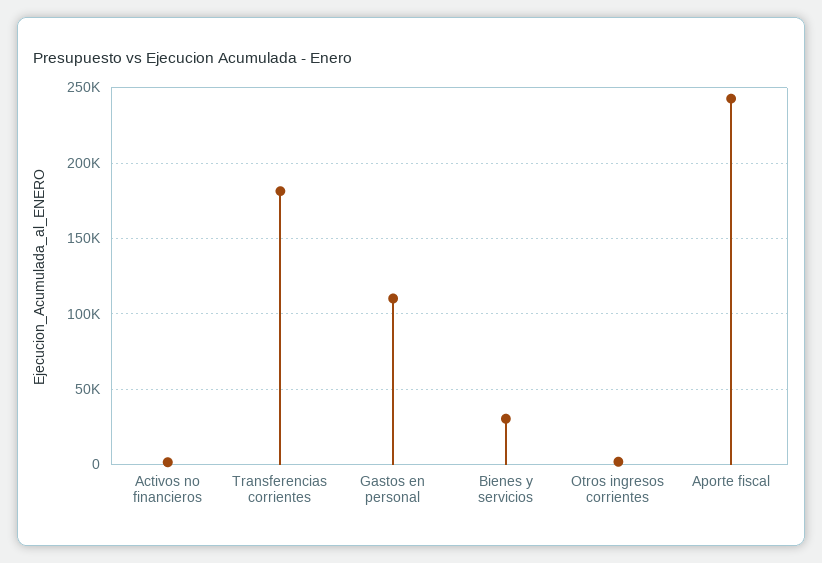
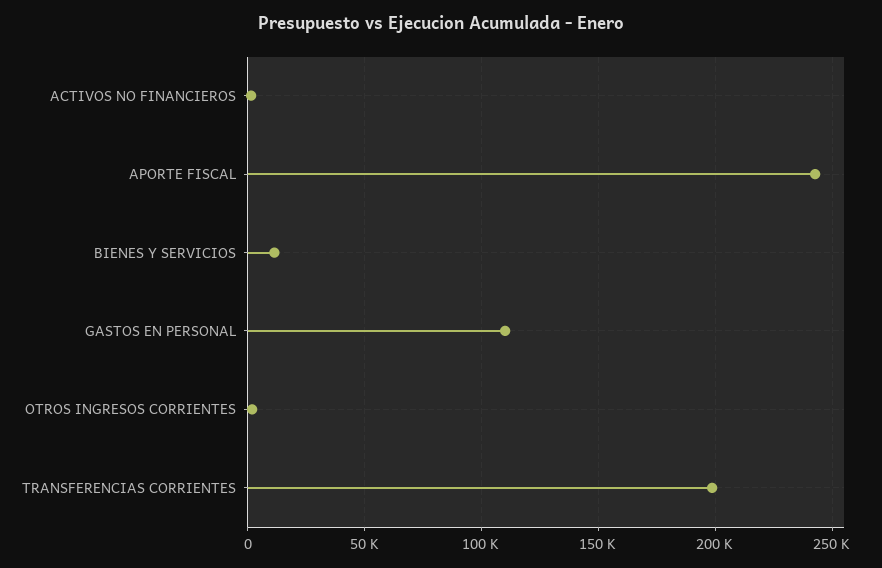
  {
    "Activos no financieros": 0,
-   "Transferencias corrientes": 180000,
+   "Transferencias corrientes": 200000,
    "Gastos en personal": 110000,
-   "Bienes y servicios": 30000,
+   "Bienes y servicios": 10000,
    "Otros ingresos corrientes": 0,
    "Aporte fiscal": 245000
  }

